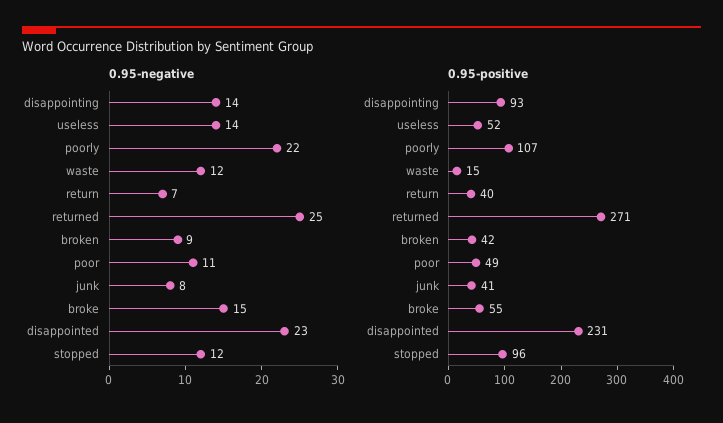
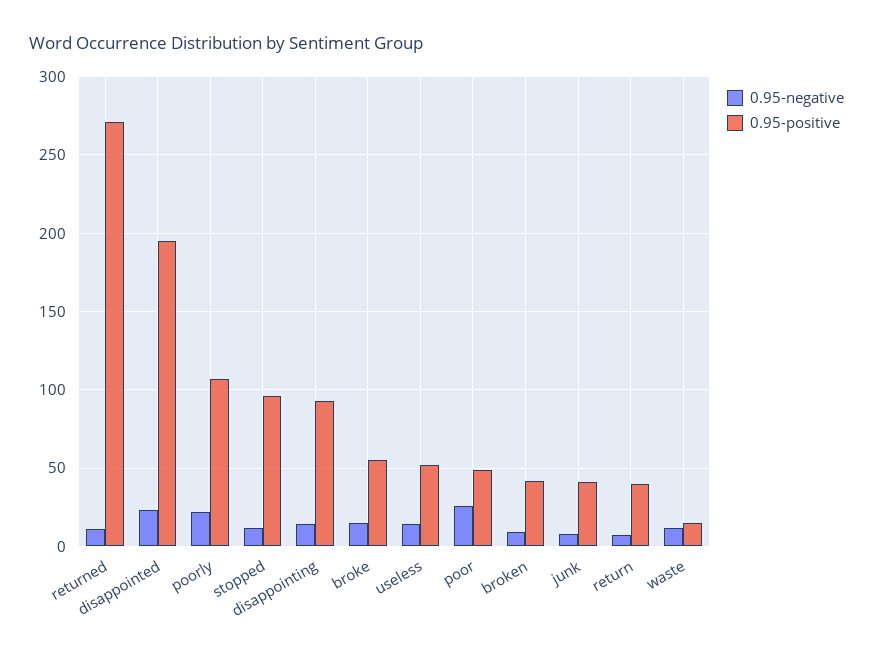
  {
    "0.95-negative": {
      "disappointing": 14,
      "useless": 14,
      "poorly": 22,
      "waste": 12,
      "return": 7,
-     "returned": 25,
+     "returned": 10,
      "broken": 9,
-     "poor": 11,
+     "poor": 25,
      "junk": 8,
      "broke": 15,
      "disappointed": 23,
      "stopped": 12
    },
    "0.95-positive": {
      "disappointing": 93,
      "useless": 52,
      "poorly": 107,
      "waste": 15,
      "return": 40,
      "returned": 271,
      "broken": 42,
      "poor": 49,
      "junk": 41,
      "broke": 55,
-     "disappointed": 231,
+     "disappointed": 195,
      "stopped": 96
    }
  }

